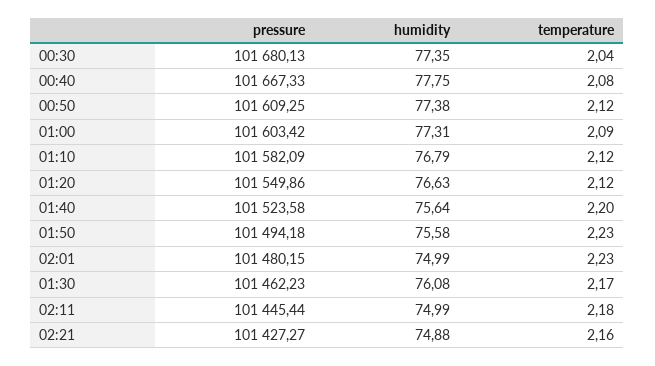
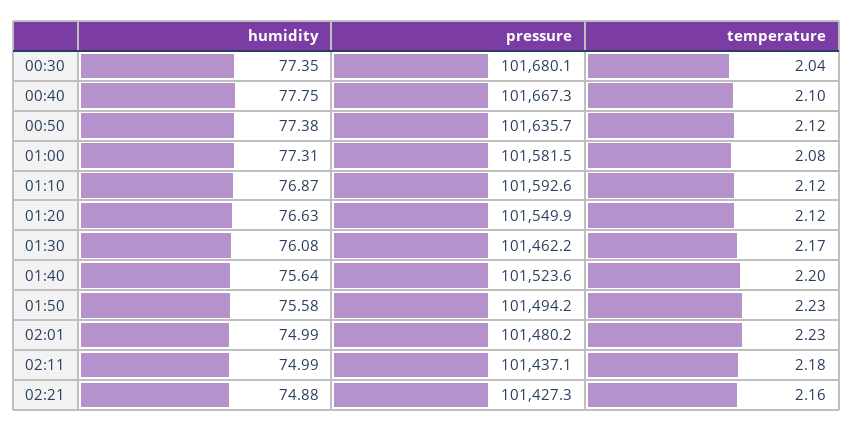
  {
    "pressure": {
      "00:30": 101680.13,
      "00:40": 101667.33,
-     "00:50": 101609.25,
+     "00:50": 101635.7,
-     "01:00": 101603.42,
+     "01:00": 101581.5,
-     "01:10": 101582.09,
+     "01:10": 101592.6,
      "01:20": 101549.86,
      "01:40": 101523.58,
      "01:50": 101494.18,
      "02:01": 101480.15,
      "01:30": 101462.23,
-     "02:11": 101445.44,
+     "02:11": 101437.1,
      "02:21": 101427.27
    },
    "humidity": {
      "00:30": 77.35,
      "00:40": 77.75,
      "00:50": 77.38,
      "01:00": 77.31,
-     "01:10": 76.79,
+     "01:10": 76.87,
      "01:20": 76.63,
      "01:40": 75.64,
      "01:50": 75.58,
      "02:01": 74.99,
      "01:30": 76.08,
      "02:11": 74.99,
      "02:21": 74.88
    },
    "temperature": {
      "00:30": 2.04,
-     "00:40": 2.08,
+     "00:40": 2.1,
      "00:50": 2.12,
-     "01:00": 2.09,
+     "01:00": 2.08,
      "01:10": 2.12,
      "01:20": 2.12,
      "01:40": 2.2,
      "01:50": 2.23,
      "02:01": 2.23,
      "01:30": 2.17,
      "02:11": 2.18,
      "02:21": 2.16
    }
  }

